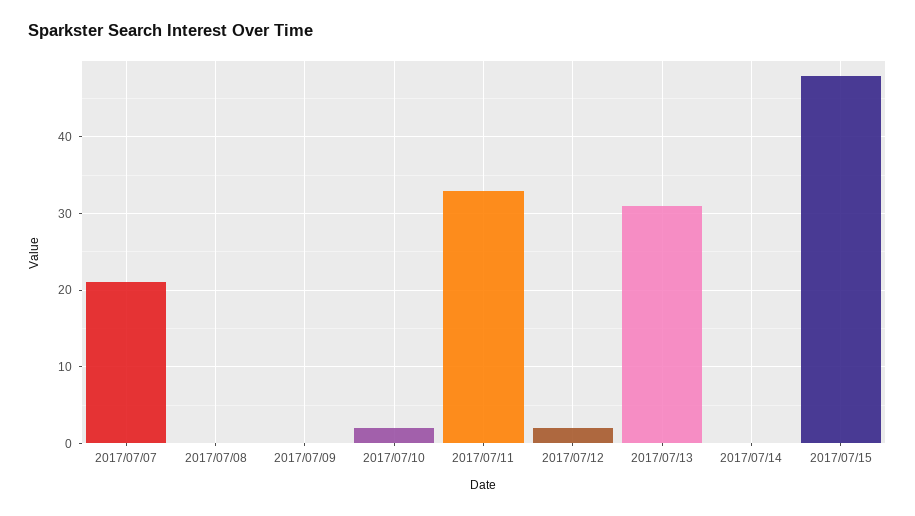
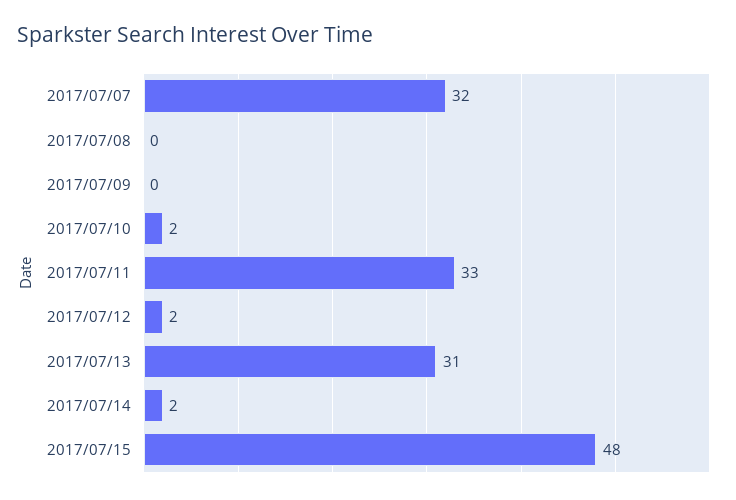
  {
-   "2017/07/07": 21,
+   "2017/07/07": 32,
    "2017/07/08": 0,
    "2017/07/09": 0,
    "2017/07/10": 2,
    "2017/07/11": 33,
    "2017/07/12": 2,
    "2017/07/13": 31,
-   "2017/07/14": 0,
+   "2017/07/14": 2,
    "2017/07/15": 48
  }

